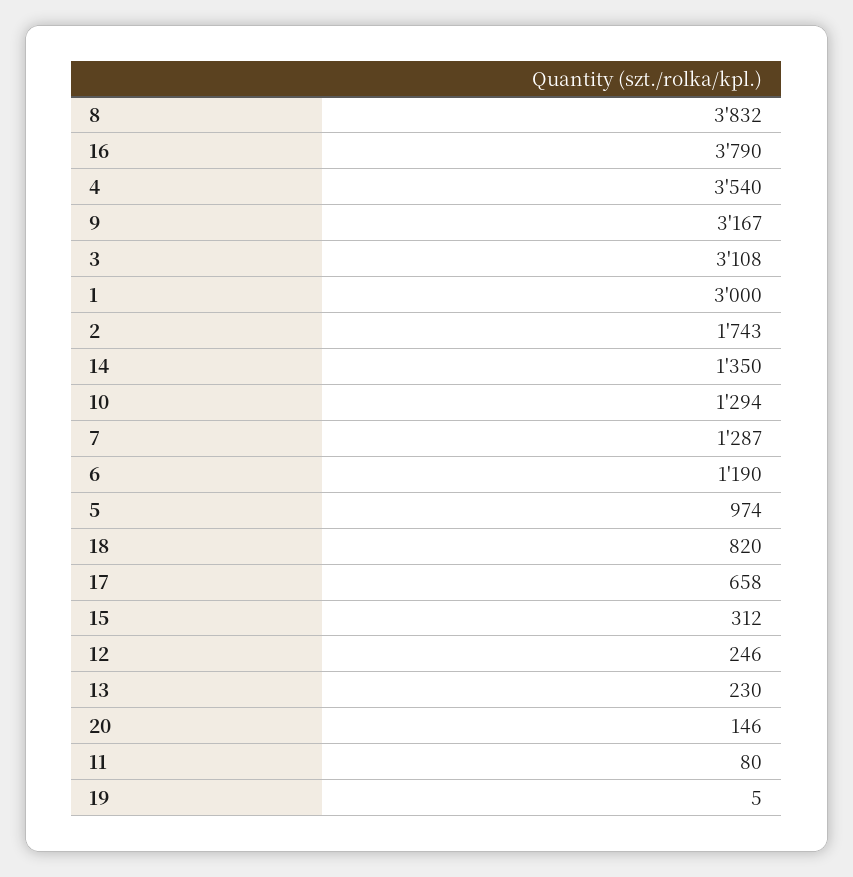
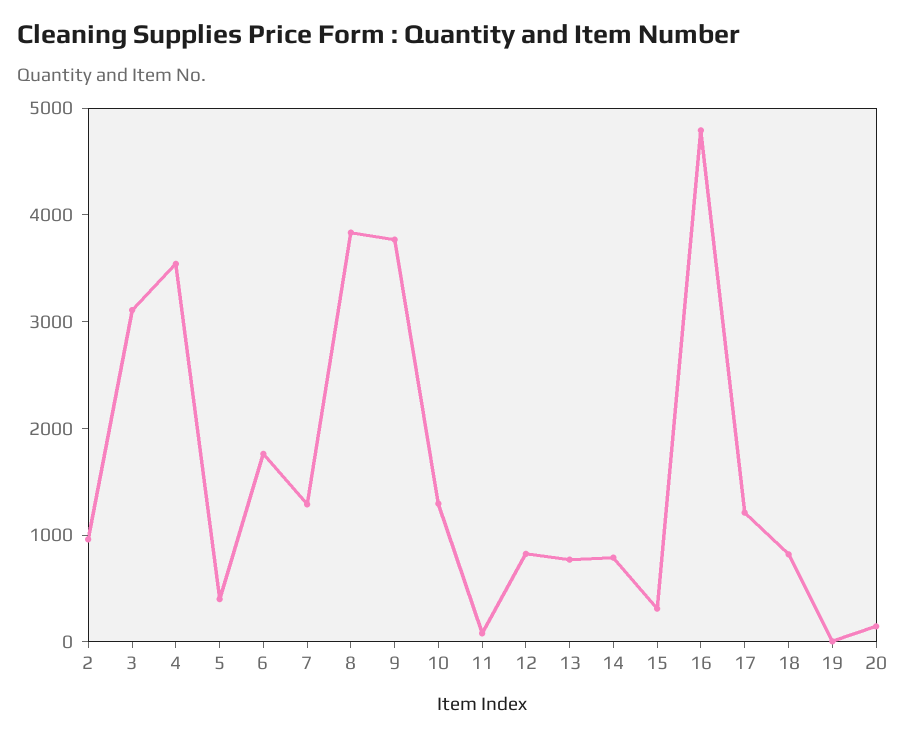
  {
    "8": 3832,
-   "16": 3790,
+   "16": 4800,
    "4": 3540,
-   "9": 3167,
+   "9": 3800,
    "3": 3108,
-   "1": 3000,
-   "2": 1743,
+   "2": 1000,
-   "14": 1350,
+   "14": 800,
    "10": 1294,
    "7": 1287,
-   "6": 1190,
+   "6": 1800,
-   "5": 974,
+   "5": 400,
    "18": 820,
-   "17": 658,
+   "17": 1200,
    "15": 312,
-   "12": 246,
+   "12": 800,
-   "13": 230,
+   "13": 800,
    "20": 146,
    "11": 80,
    "19": 5
  }

